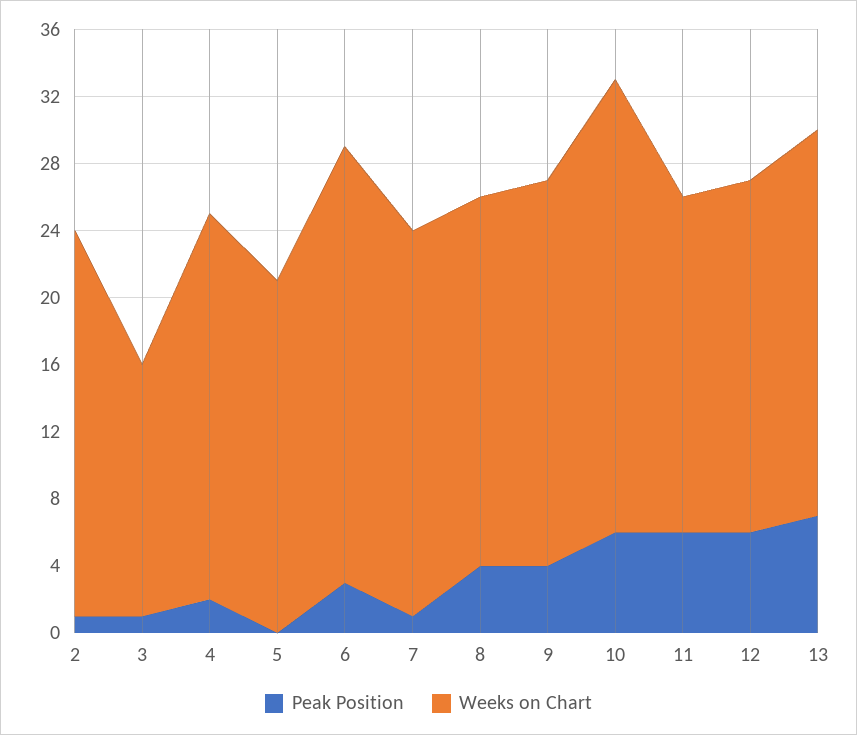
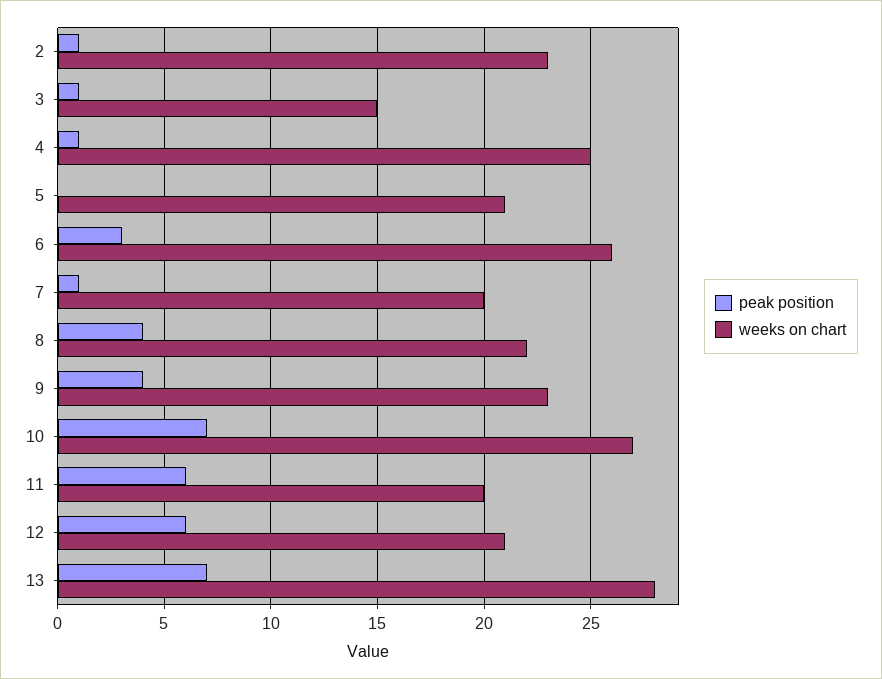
  {
    "Peak Position": {
      "2": 1,
      "3": 1,
-     "4": 2,
+     "4": 1,
      "5": 0,
      "6": 3,
      "7": 1,
      "8": 4,
      "9": 4,
-     "10": 6,
+     "10": 7,
      "11": 6,
      "12": 6,
      "13": 7
    },
    "Weeks on Chart": {
      "2": 23,
      "3": 15,
-     "4": 23,
+     "4": 25,
      "5": 21,
      "6": 26,
-     "7": 23,
+     "7": 20,
      "8": 22,
      "9": 23,
      "10": 27,
      "11": 20,
      "12": 21,
-     "13": 23
+     "13": 28
    }
  }

